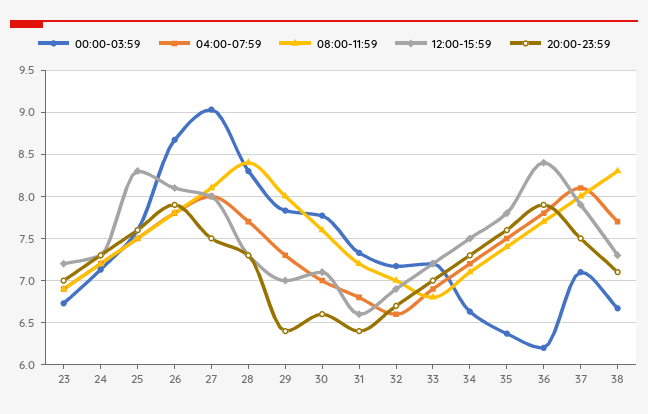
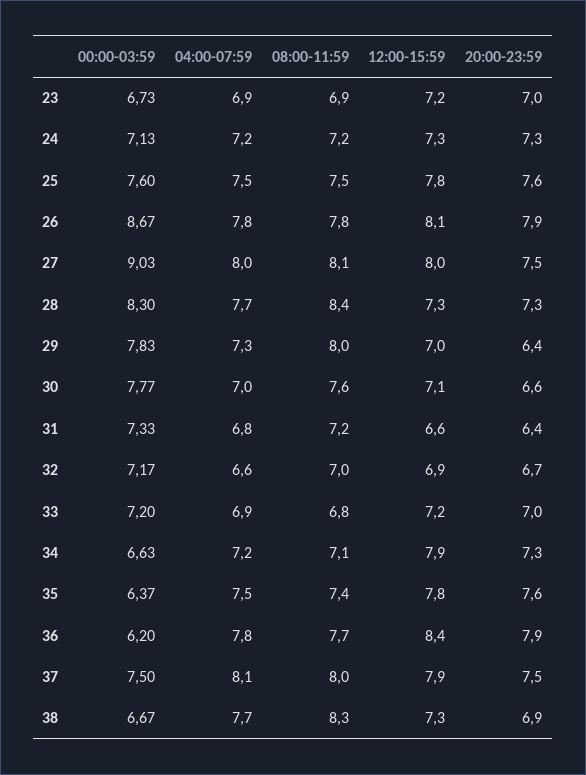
  {
    "00:00-03:59": {
      "23": 6.73,
      "24": 7.13,
      "25": 7.6,
      "26": 8.67,
      "27": 9.03,
      "28": 8.3,
      "29": 7.83,
      "30": 7.77,
      "31": 7.33,
      "32": 7.17,
      "33": 7.2,
      "34": 6.63,
      "35": 6.37,
      "36": 6.2,
-     "37": 7.1,
+     "37": 7.5,
      "38": 6.67
    },
    "04:00-07:59": {
      "23": 6.9,
      "24": 7.2,
      "25": 7.5,
      "26": 7.8,
      "27": 8,
      "28": 7.7,
      "29": 7.3,
      "30": 7,
      "31": 6.8,
      "32": 6.6,
      "33": 6.9,
      "34": 7.2,
      "35": 7.5,
      "36": 7.8,
      "37": 8.1,
      "38": 7.7
    },
    "08:00-11:59": {
      "23": 6.9,
      "24": 7.2,
      "25": 7.5,
      "26": 7.8,
      "27": 8.1,
      "28": 8.4,
      "29": 8,
      "30": 7.6,
      "31": 7.2,
      "32": 7,
      "33": 6.8,
      "34": 7.1,
      "35": 7.4,
      "36": 7.7,
      "37": 8,
      "38": 8.3
    },
    "12:00-15:59": {
      "23": 7.2,
      "24": 7.3,
-     "25": 8.3,
+     "25": 7.8,
      "26": 8.1,
      "27": 8,
      "28": 7.3,
      "29": 7,
      "30": 7.1,
      "31": 6.6,
      "32": 6.9,
      "33": 7.2,
-     "34": 7.5,
+     "34": 7.9,
      "35": 7.8,
      "36": 8.4,
      "37": 7.9,
      "38": 7.3
    },
    "20:00-23:59": {
      "23": 7,
      "24": 7.3,
      "25": 7.6,
      "26": 7.9,
      "27": 7.5,
      "28": 7.3,
      "29": 6.4,
      "30": 6.6,
      "31": 6.4,
      "32": 6.7,
      "33": 7,
      "34": 7.3,
      "35": 7.6,
      "36": 7.9,
      "37": 7.5,
-     "38": 7.1
+     "38": 6.9
    }
  }

